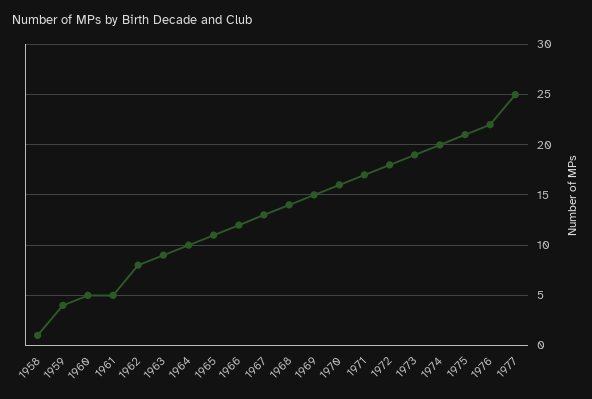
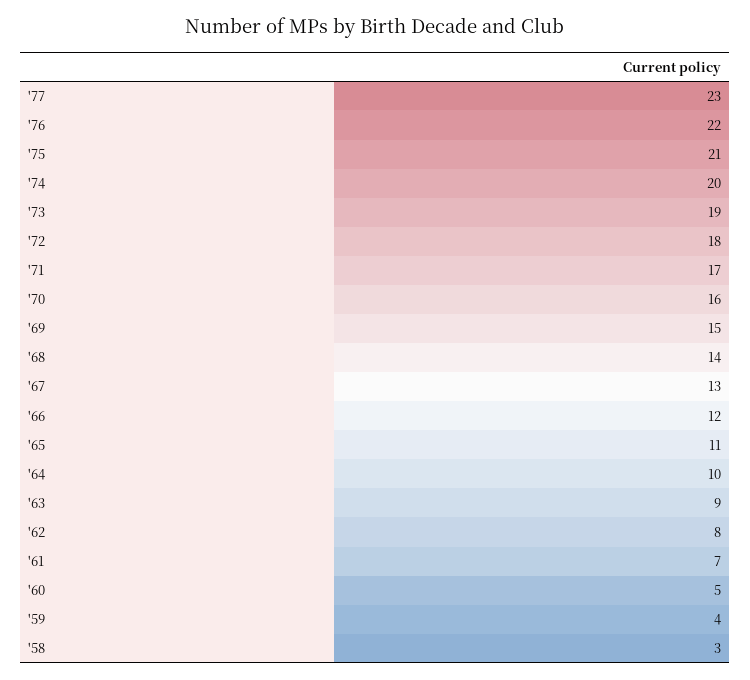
  {
-   "1958": 1,
+   "1958": 3,
    "1959": 4,
    "1960": 5,
-   "1961": 5,
+   "1961": 7,
    "1962": 8,
    "1963": 9,
    "1964": 10,
    "1965": 11,
    "1966": 12,
    "1967": 13,
    "1968": 14,
    "1969": 15,
    "1970": 16,
    "1971": 17,
    "1972": 18,
    "1973": 19,
    "1974": 20,
    "1975": 21,
    "1976": 22,
-   "1977": 25
+   "1977": 23
  }

